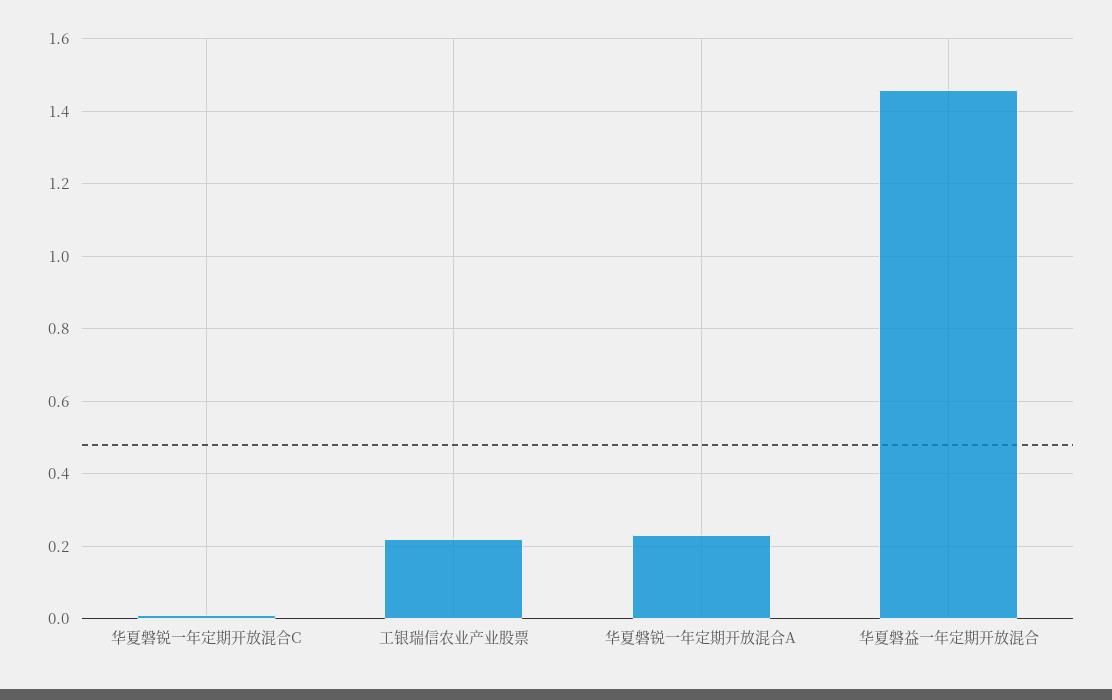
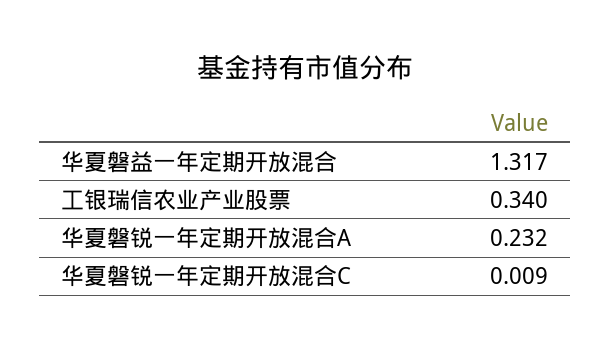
  {
    "华夏磐锐一年定期开放混合C": 0.009,
-   "工银瑞信农业产业股票": 0.22,
+   "工银瑞信农业产业股票": 0.34,
    "华夏磐锐一年定期开放混合A": 0.232,
-   "华夏磐益一年定期开放混合": 1.46
+   "华夏磐益一年定期开放混合": 1.317
  }

